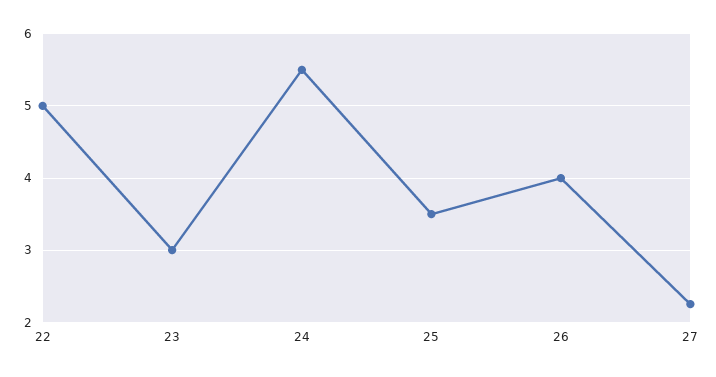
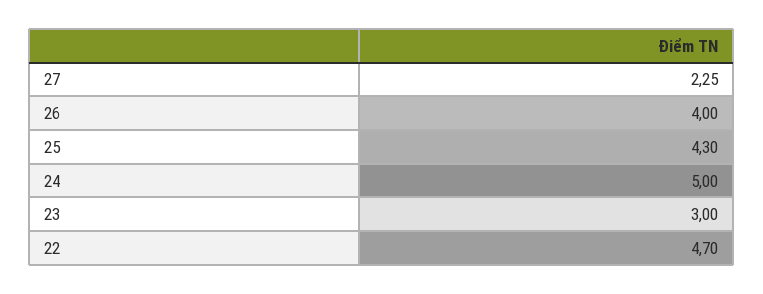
  {
-   "22": 5,
+   "22": 4.7,
    "23": 3,
-   "24": 5.5,
+   "24": 5,
-   "25": 3.5,
+   "25": 4.3,
    "26": 4,
    "27": 2.25
  }

